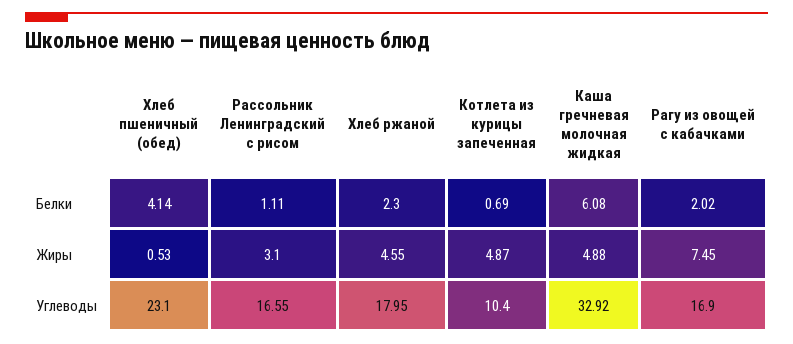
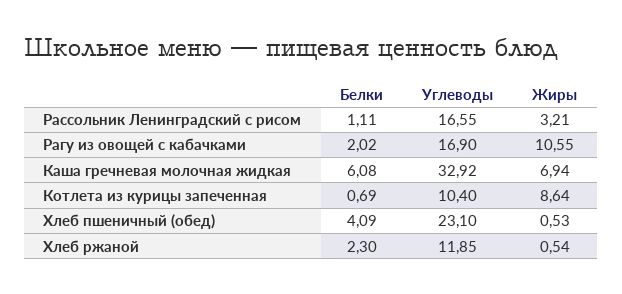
  {
    "Хлеб пшеничный (обед)": {
-     "Белки": 4.14,
+     "Белки": 4.09,
      "Жиры": 0.53,
      "Углеводы": 23.1
    },
    "Рассольник Ленинградский с рисом": {
      "Белки": 1.11,
-     "Жиры": 3.1,
+     "Жиры": 3.21,
      "Углеводы": 16.55
    },
    "Хлеб ржаной": {
      "Белки": 2.3,
-     "Жиры": 4.55,
+     "Жиры": 0.54,
-     "Углеводы": 17.95
+     "Углеводы": 11.85
    },
    "Котлета из курицы запеченная": {
      "Белки": 0.69,
-     "Жиры": 4.87,
+     "Жиры": 8.64,
      "Углеводы": 10.4
    },
    "Каша гречневая молочная жидкая": {
      "Белки": 6.08,
-     "Жиры": 4.88,
+     "Жиры": 6.94,
      "Углеводы": 32.92
    },
    "Рагу из овощей с кабачками": {
      "Белки": 2.02,
-     "Жиры": 7.45,
+     "Жиры": 10.55,
      "Углеводы": 16.9
    }
  }

